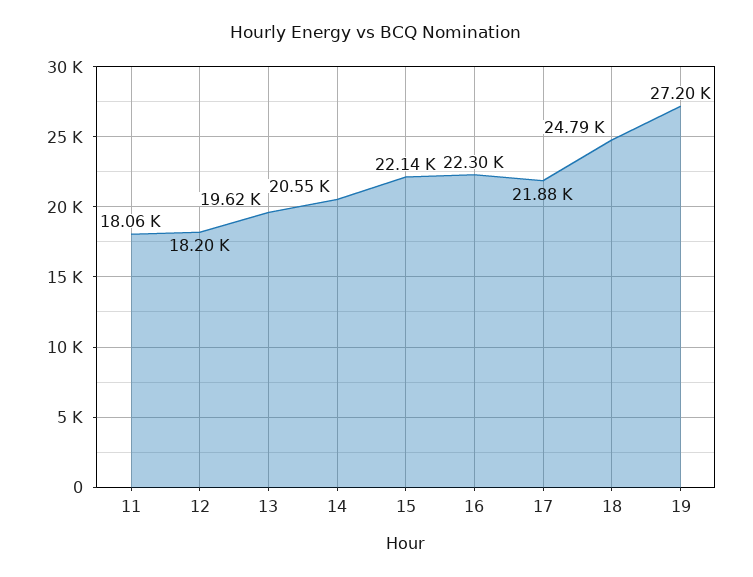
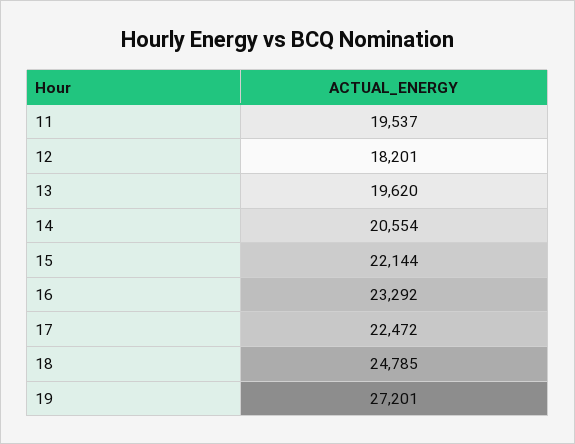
  {
-   "11": 18060,
+   "11": 19537,
    "12": 18201,
    "13": 19620,
    "14": 20554,
    "15": 22144,
-   "16": 22300,
+   "16": 23292,
-   "17": 21880,
+   "17": 22472,
    "18": 24785,
    "19": 27201
  }

